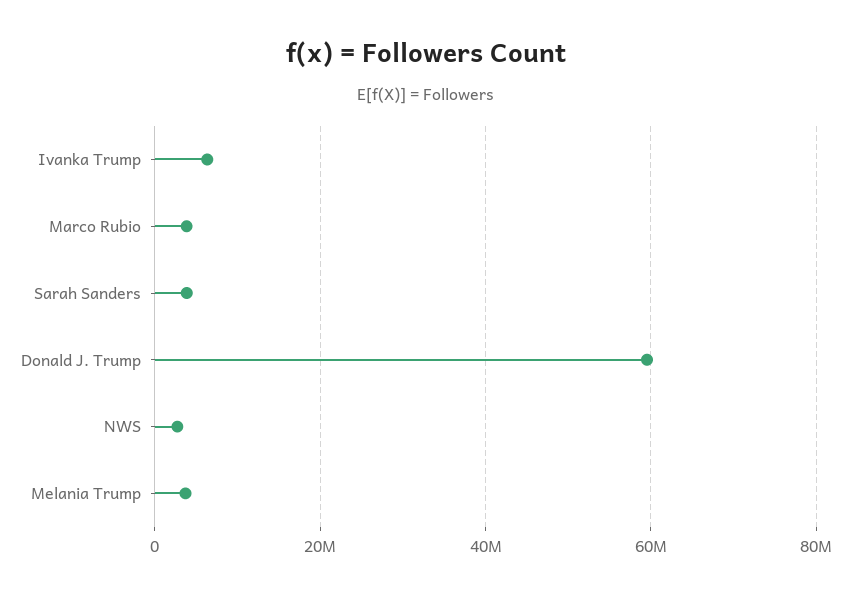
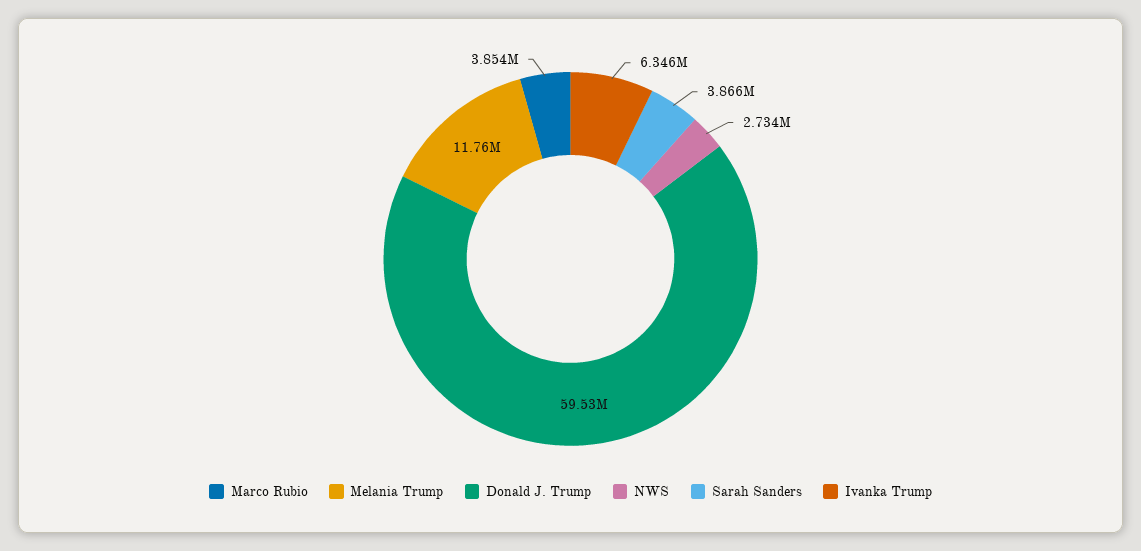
  {
    "Ivanka Trump": 6346000,
    "Marco Rubio": 3854000,
    "Sarah Sanders": 3866000,
    "Donald J. Trump": 59530000,
    "NWS": 2734000,
-   "Melania Trump": 4000000
+   "Melania Trump": 11760000
  }

